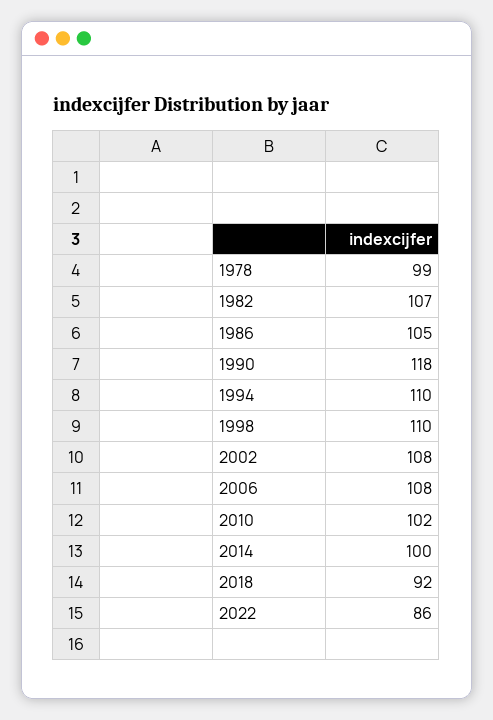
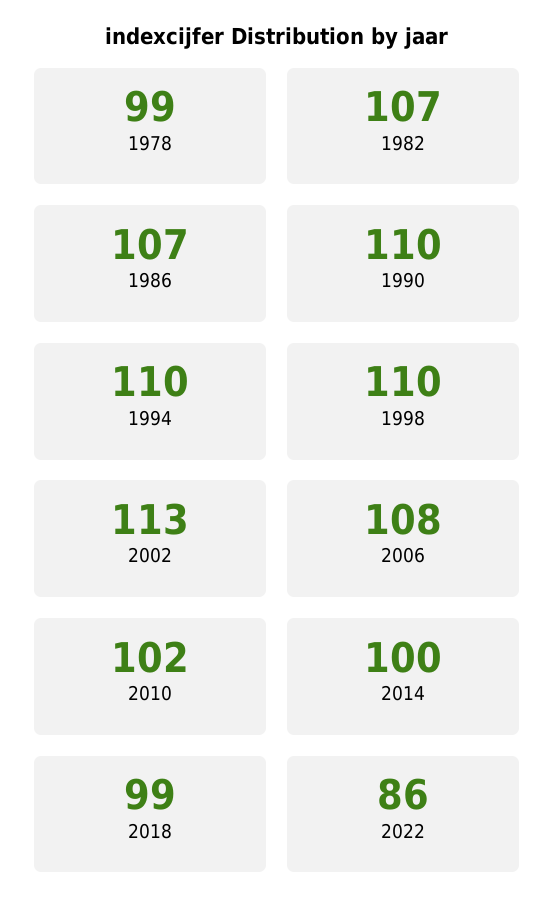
  {
    "1978": 99,
    "1982": 107,
-   "1986": 105,
+   "1986": 107,
-   "1990": 118,
+   "1990": 110,
    "1994": 110,
    "1998": 110,
-   "2002": 108,
+   "2002": 113,
    "2006": 108,
    "2010": 102,
    "2014": 100,
-   "2018": 92,
+   "2018": 99,
    "2022": 86
  }

